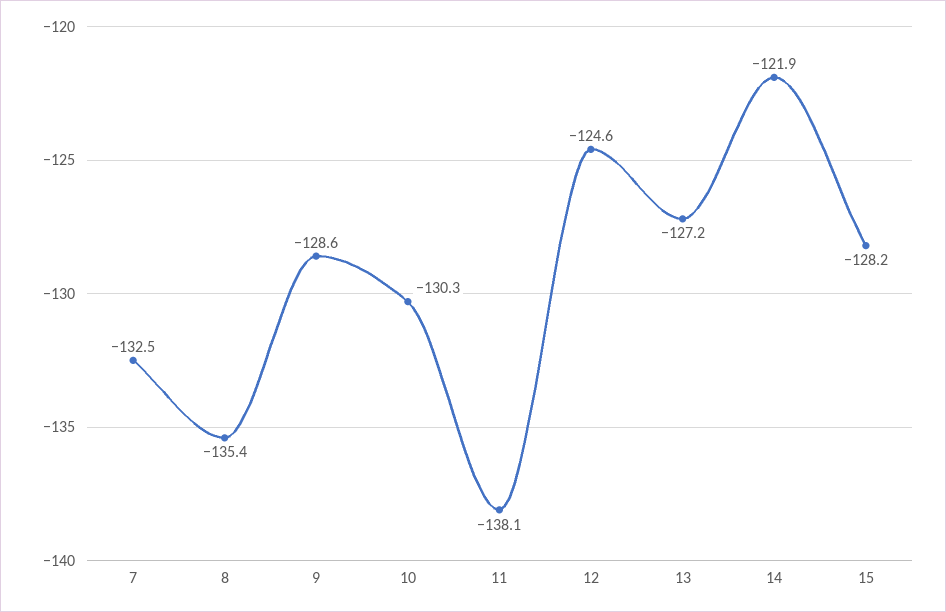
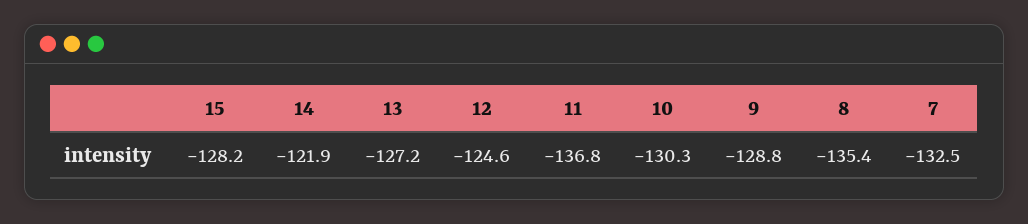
  {
    "7": -132.5,
    "8": -135.4,
-   "9": -128.6,
+   "9": -128.8,
    "10": -130.3,
-   "11": -138.1,
+   "11": -136.8,
    "12": -124.6,
    "13": -127.2,
    "14": -121.9,
    "15": -128.2
  }

